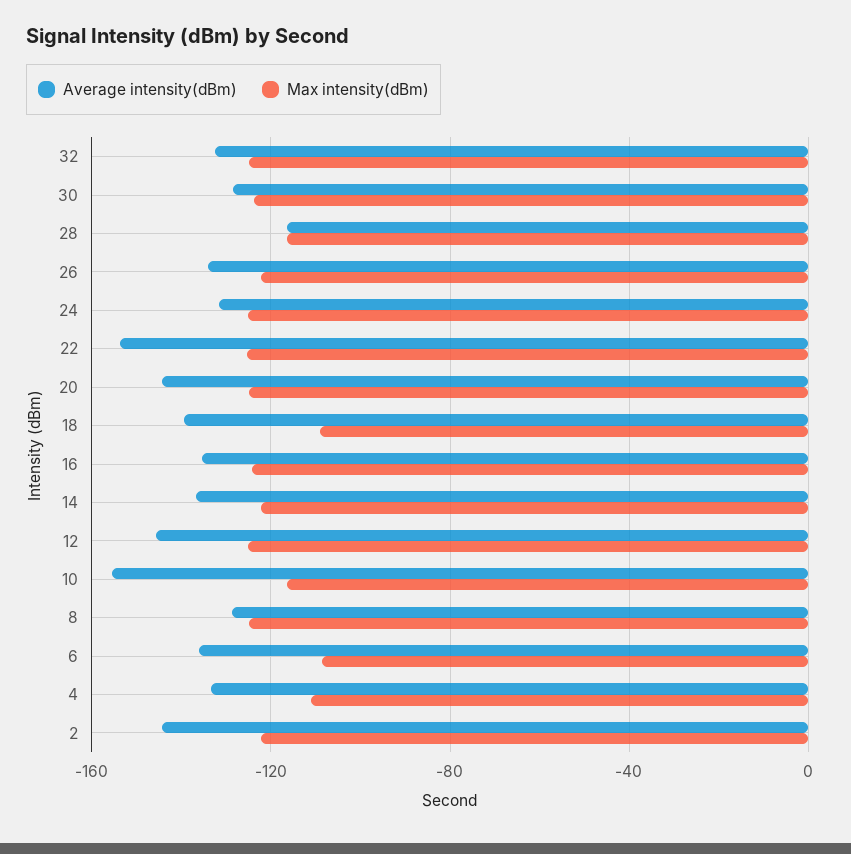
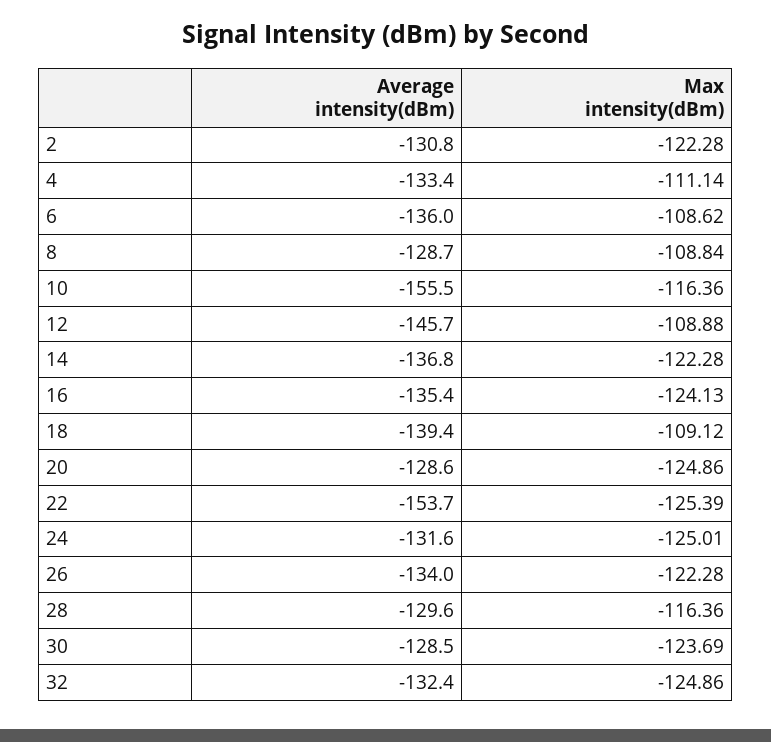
  {
    "Average intensity(dBm)": {
      "32": -132.4,
      "30": -128.5,
-     "28": -115,
+     "28": -129.6,
      "26": -134,
      "24": -131.6,
      "22": -153.7,
-     "20": -145,
+     "20": -128.6,
      "18": -139.4,
      "16": -135.4,
      "14": -136.8,
      "12": -145.7,
      "10": -155.5,
      "8": -128.7,
      "6": -136,
      "4": -133.4,
-     "2": -145
+     "2": -130.8
    },
    "Max intensity(dBm)": {
      "32": -124.86,
      "30": -123.69,
      "28": -116.36,
      "26": -122.28,
      "24": -125.01,
      "22": -125.39,
      "20": -124.86,
      "18": -109.12,
      "16": -124.13,
      "14": -122.28,
-     "12": -125,
+     "12": -108.88,
      "10": -116.36,
-     "8": -125,
+     "8": -108.84,
      "6": -108.62,
      "4": -111.14,
      "2": -122.28
    }
  }

